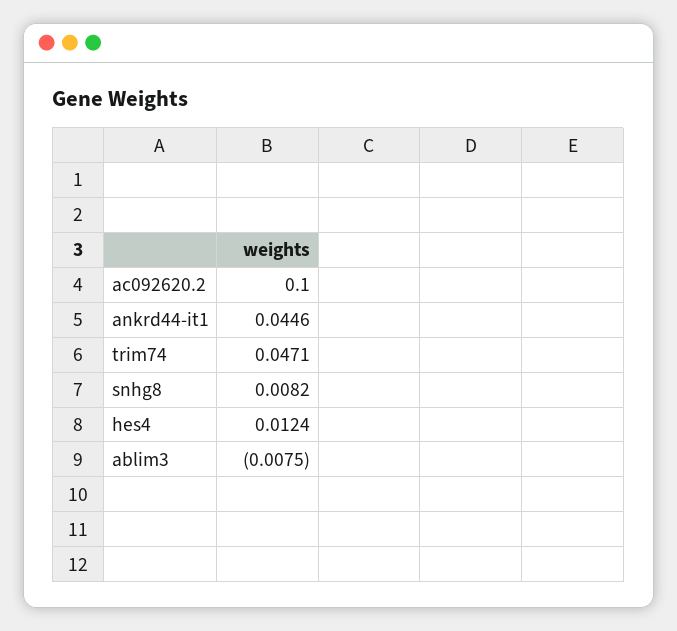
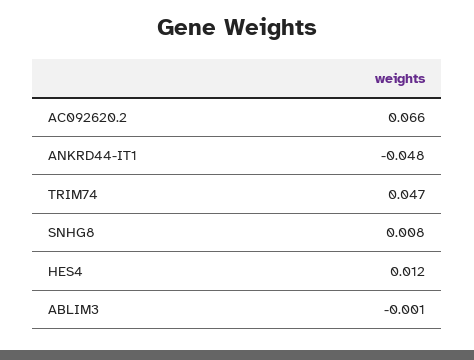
  {
-   "ac092620.2": 0.1,
+   "ac092620.2": 0.066,
-   "ankrd44-it1": 0.0446,
+   "ankrd44-it1": -0.048,
    "trim74": 0.0471,
    "snhg8": 0.0082,
    "hes4": 0.0124,
-   "ablim3": -0.0075
+   "ablim3": -0.001
  }

